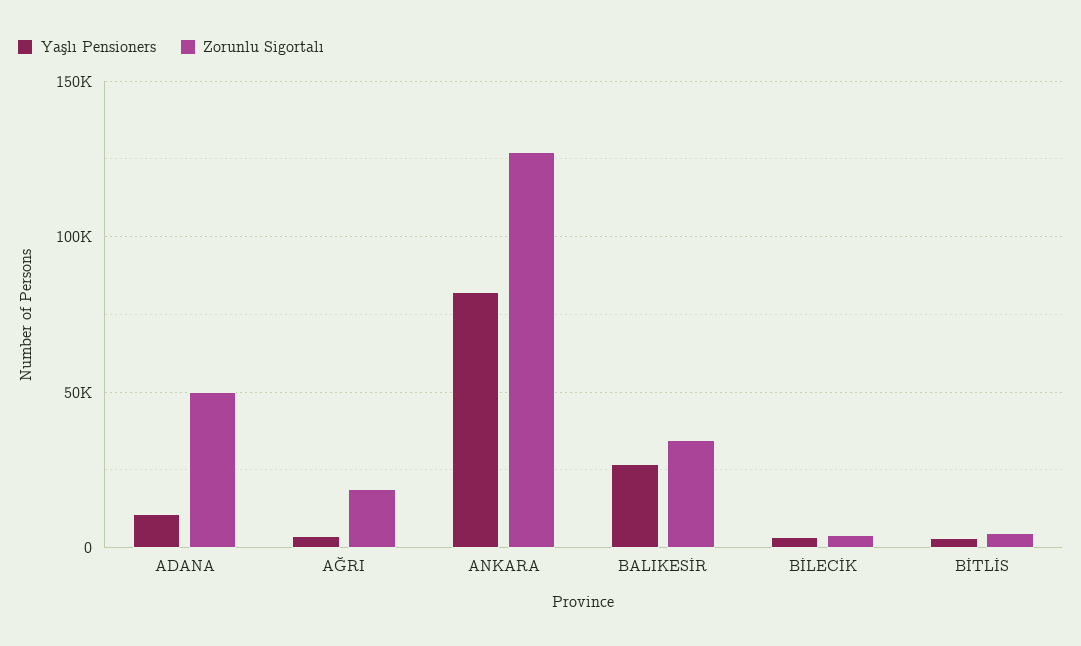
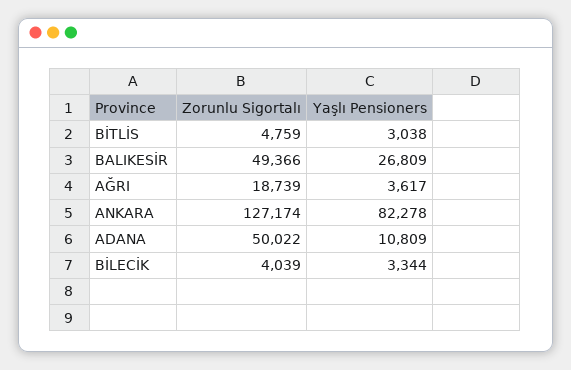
  {
    "Yaşlı Pensioners": {
      "ADANA": 10809,
      "AĞRI": 3617,
      "ANKARA": 82278,
      "BALIKESİR": 26809,
      "BİLECİK": 3344,
      "BİTLİS": 3038
    },
    "Zorunlu Sigortalı": {
      "ADANA": 50022,
      "AĞRI": 18739,
      "ANKARA": 127174,
-     "BALIKESİR": 35000,
+     "BALIKESİR": 49366,
      "BİLECİK": 4039,
      "BİTLİS": 4759
    }
  }

